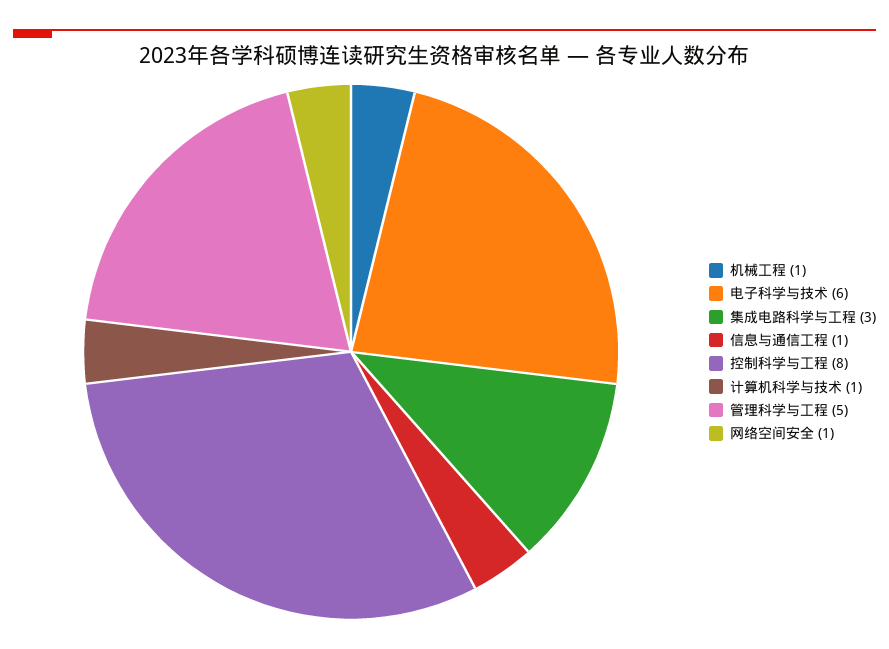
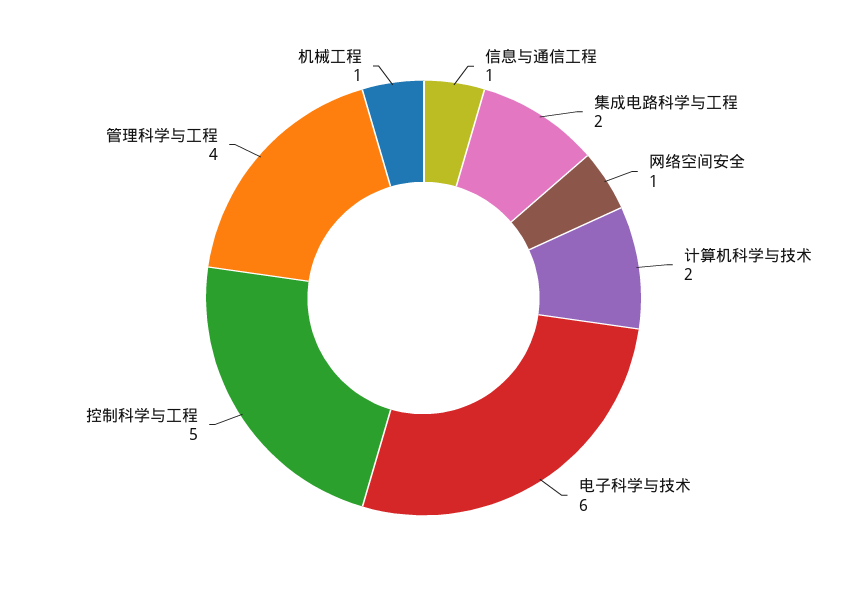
  {
    "机械工程": 1,
    "电子科学与技术": 6,
-   "集成电路科学与工程": 3,
+   "集成电路科学与工程": 2,
    "信息与通信工程": 1,
-   "控制科学与工程": 8,
+   "控制科学与工程": 5,
-   "计算机科学与技术": 1,
+   "计算机科学与技术": 2,
-   "管理科学与工程": 5,
+   "管理科学与工程": 4,
    "网络空间安全": 1
  }

